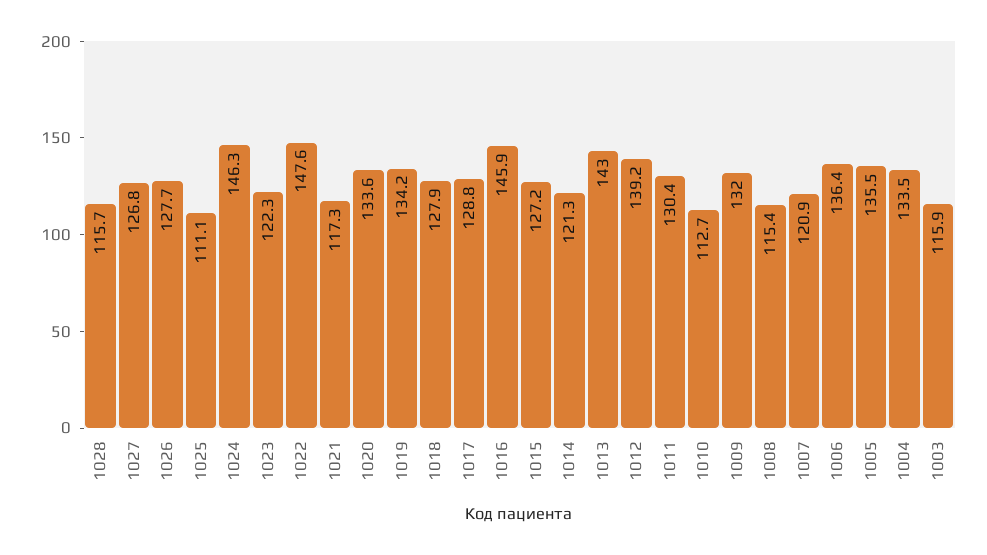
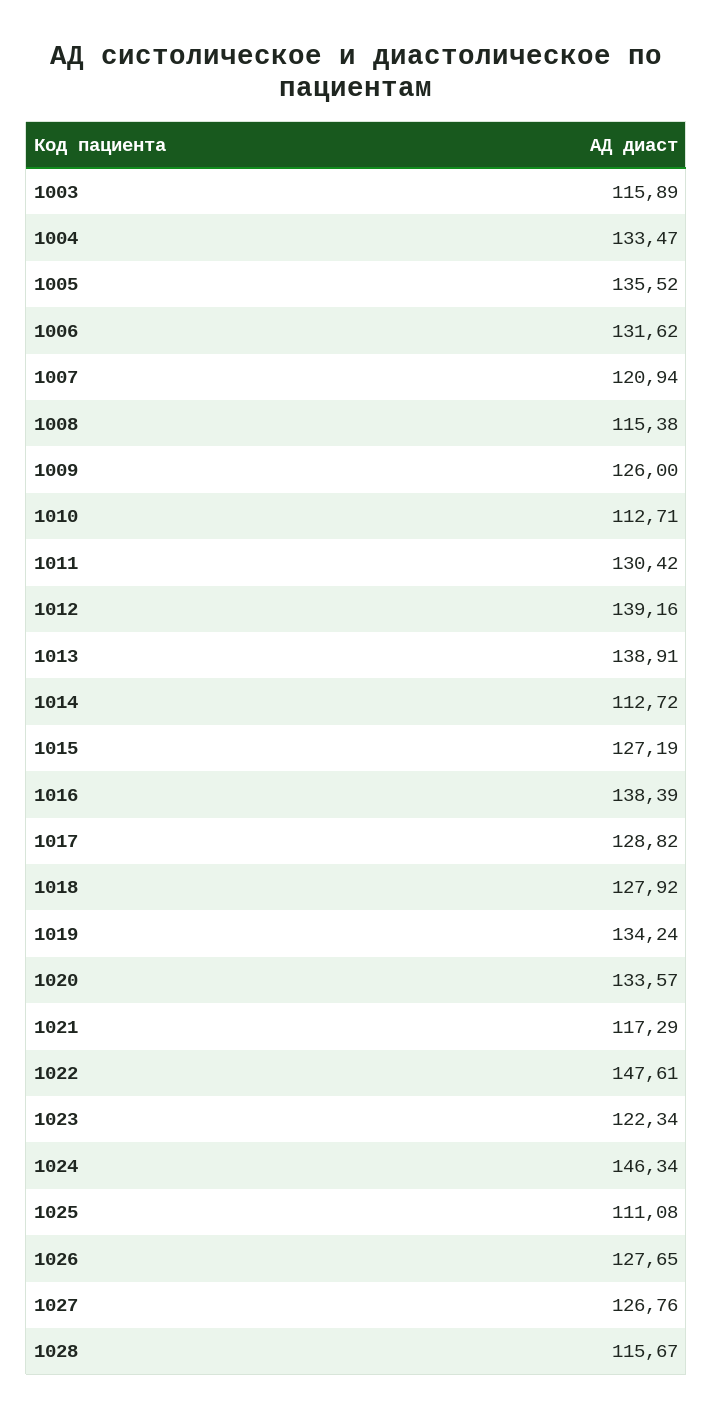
  {
    "1028": 115.67,
    "1027": 126.76,
    "1026": 127.65,
    "1025": 111.08,
    "1024": 146.34,
    "1023": 122.34,
    "1022": 147.61,
    "1021": 117.29,
    "1020": 133.57,
    "1019": 134.24,
    "1018": 127.92,
    "1017": 128.82,
-   "1016": 145.9,
+   "1016": 138.39,
    "1015": 127.19,
-   "1014": 121.3,
+   "1014": 112.72,
-   "1013": 143,
+   "1013": 138.91,
    "1012": 139.16,
    "1011": 130.42,
    "1010": 112.71,
-   "1009": 132,
+   "1009": 126,
    "1008": 115.38,
    "1007": 120.94,
-   "1006": 136.4,
+   "1006": 131.62,
    "1005": 135.52,
    "1004": 133.47,
    "1003": 115.89
  }

